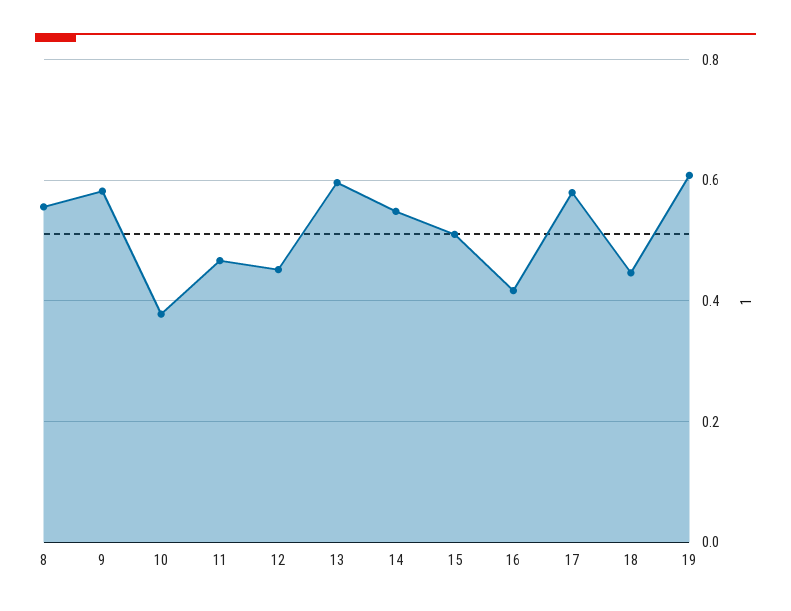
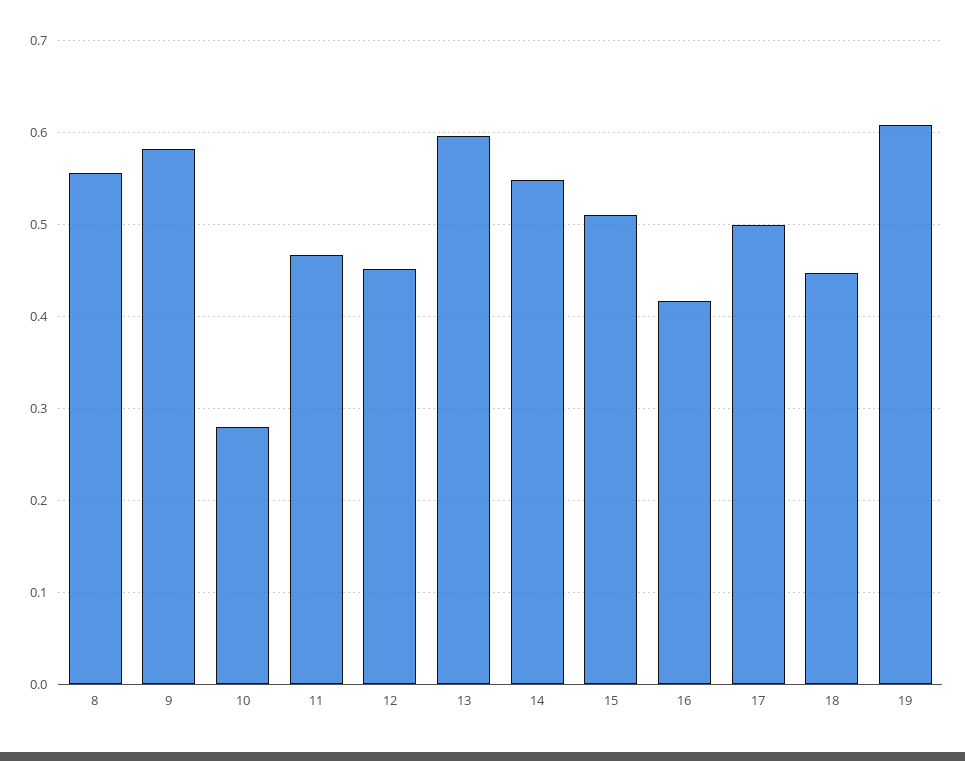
  {
    "8": 0.56,
    "9": 0.58,
-   "10": 0.38,
+   "10": 0.28,
    "11": 0.47,
    "12": 0.45,
    "13": 0.6,
    "14": 0.55,
    "15": 0.51,
    "16": 0.42,
-   "17": 0.58,
+   "17": 0.5,
    "18": 0.45,
    "19": 0.61
  }

